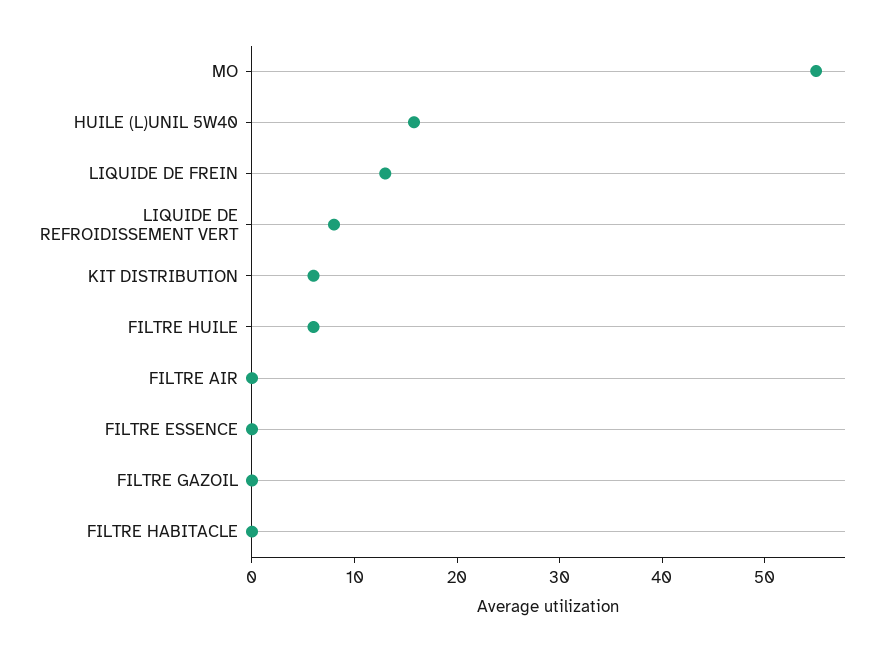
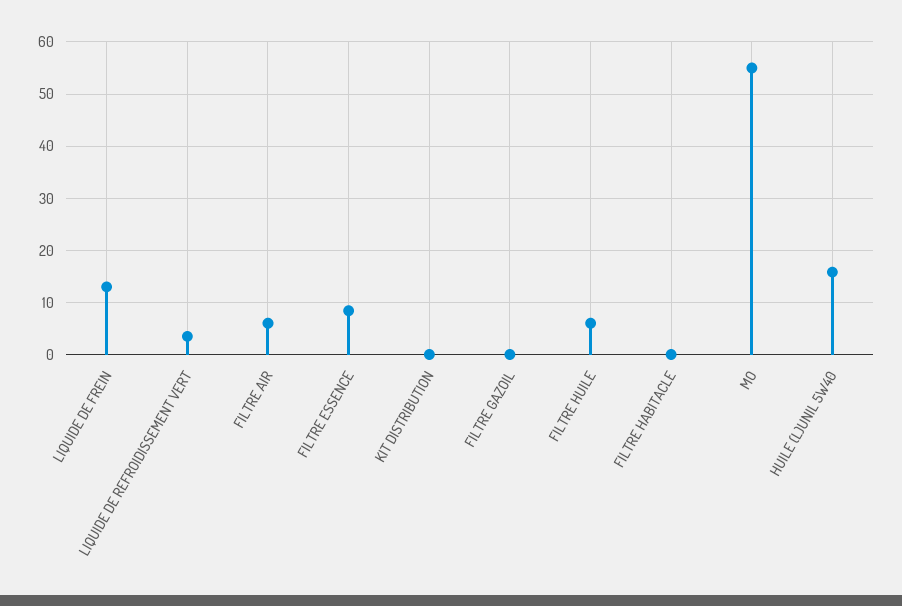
  {
    "MO": 56,
    "HUILE (L)UNIL 5W40": 16,
    "LIQUIDE DE FREIN": 14,
-   "LIQUIDE DE REFROIDISSEMENT VERT": 8,
+   "LIQUIDE DE REFROIDISSEMENT VERT": 4,
-   "KIT DISTRIBUTION": 6,
+   "KIT DISTRIBUTION": 0,
    "FILTRE HUILE": 6,
-   "FILTRE AIR": 0,
+   "FILTRE AIR": 6,
-   "FILTRE ESSENCE": 0,
+   "FILTRE ESSENCE": 8,
    "FILTRE GAZOIL": 0,
    "FILTRE HABITACLE": 0
  }

